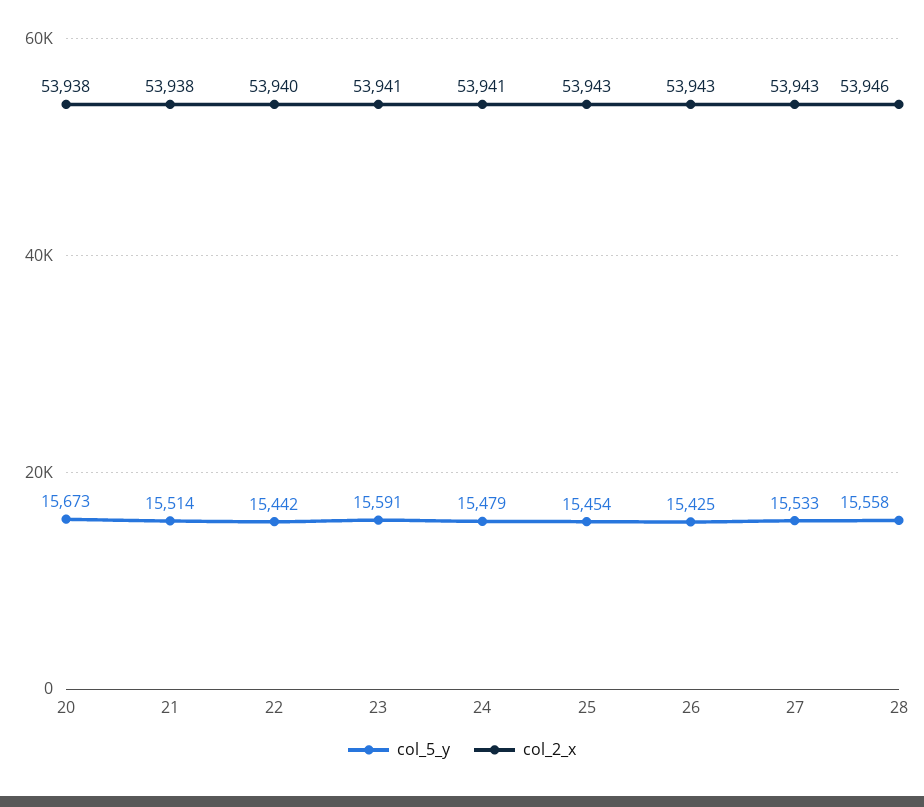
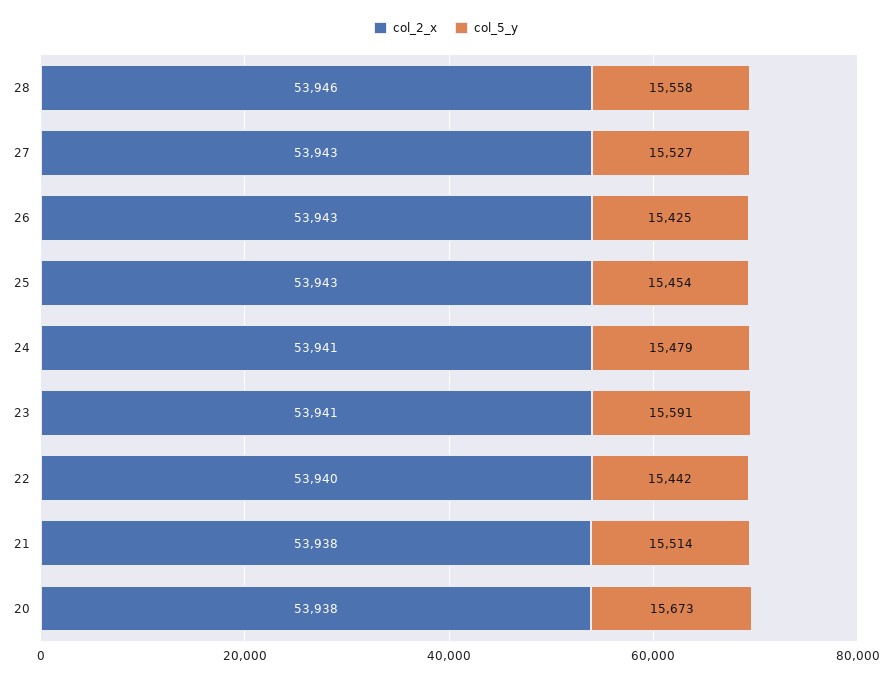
  {
    "col_5_y": {
      "20": 15673,
      "21": 15514,
      "22": 15442,
      "23": 15591,
      "24": 15479,
      "25": 15454,
      "26": 15425,
-     "27": 15533,
+     "27": 15527,
      "28": 15558
    },
    "col_2_x": {
      "20": 53938,
      "21": 53938,
      "22": 53940,
      "23": 53941,
      "24": 53941,
      "25": 53943,
      "26": 53943,
      "27": 53943,
      "28": 53946
    }
  }

